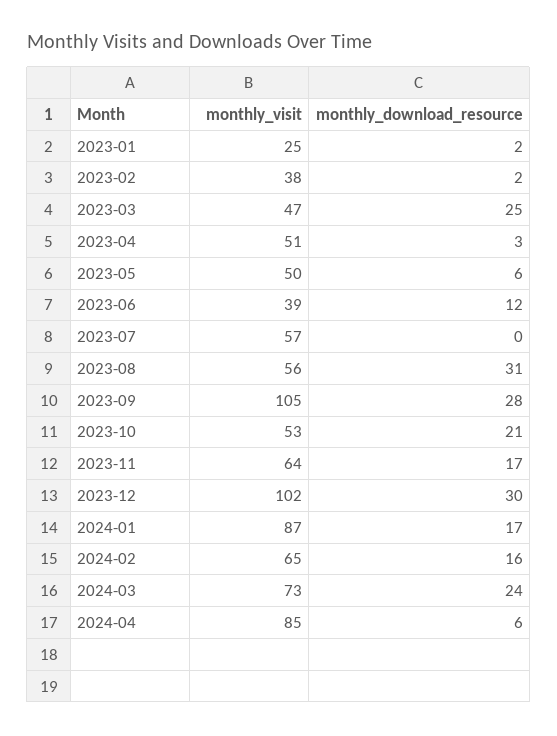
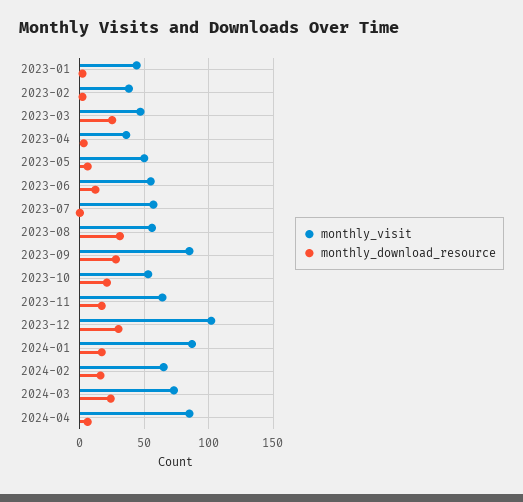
  {
    "monthly_visit": {
-     "2023-01": 25,
+     "2023-01": 45,
      "2023-02": 38,
      "2023-03": 47,
-     "2023-04": 51,
+     "2023-04": 35,
      "2023-05": 50,
-     "2023-06": 39,
+     "2023-06": 55,
      "2023-07": 57,
      "2023-08": 56,
-     "2023-09": 105,
+     "2023-09": 85,
      "2023-10": 53,
      "2023-11": 64,
      "2023-12": 102,
      "2024-01": 87,
      "2024-02": 65,
      "2024-03": 73,
      "2024-04": 85
    },
    "monthly_download_resource": {
      "2023-01": 2,
      "2023-02": 2,
      "2023-03": 25,
      "2023-04": 3,
      "2023-05": 6,
      "2023-06": 12,
      "2023-07": 0,
      "2023-08": 31,
      "2023-09": 28,
      "2023-10": 21,
      "2023-11": 17,
      "2023-12": 30,
      "2024-01": 17,
      "2024-02": 16,
      "2024-03": 24,
      "2024-04": 6
    }
  }

